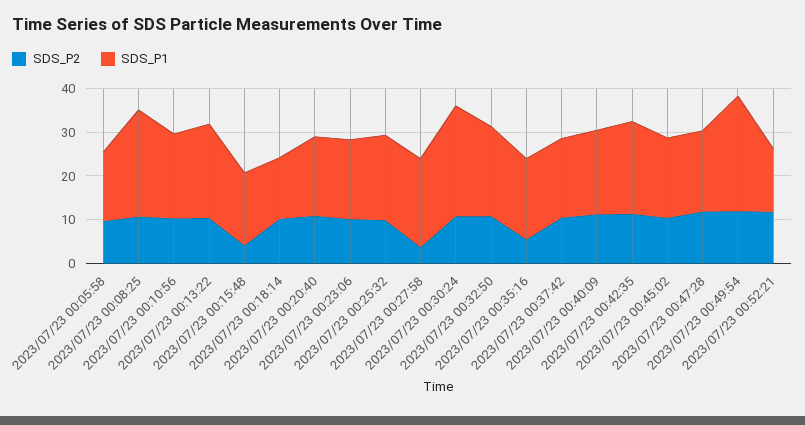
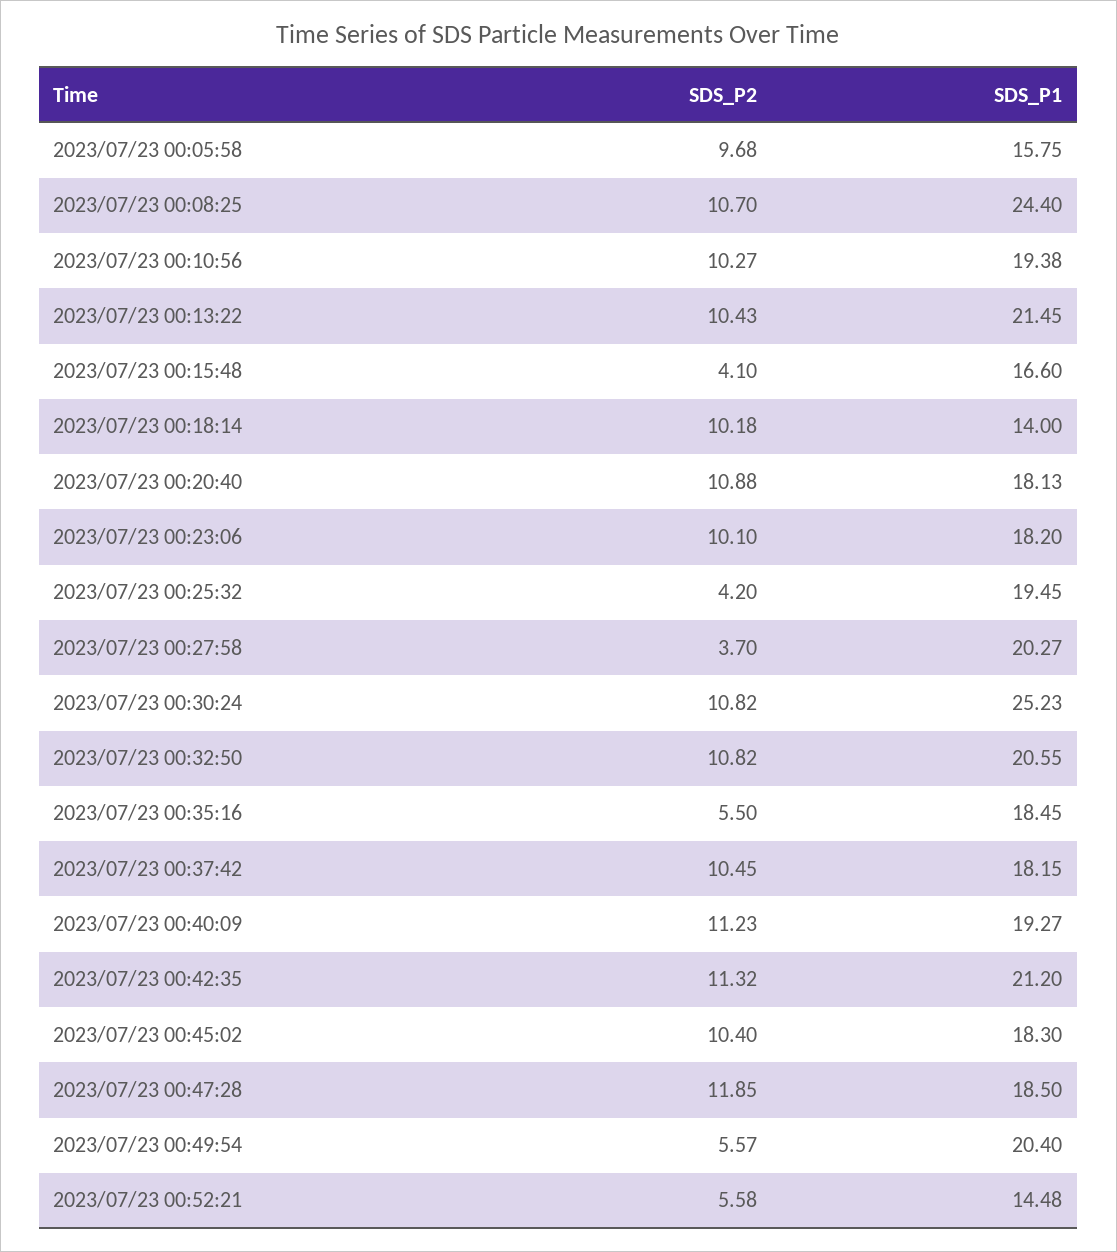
  {
    "SDS_P2": {
      "2023/07/23 00:05:58": 9.68,
      "2023/07/23 00:08:25": 10.7,
      "2023/07/23 00:10:56": 10.27,
      "2023/07/23 00:13:22": 10.43,
      "2023/07/23 00:15:48": 4.1,
      "2023/07/23 00:18:14": 10.18,
      "2023/07/23 00:20:40": 10.88,
      "2023/07/23 00:23:06": 10.1,
-     "2023/07/23 00:25:32": 10,
+     "2023/07/23 00:25:32": 4.2,
      "2023/07/23 00:27:58": 3.7,
      "2023/07/23 00:30:24": 10.82,
      "2023/07/23 00:32:50": 10.82,
      "2023/07/23 00:35:16": 5.5,
      "2023/07/23 00:37:42": 10.45,
      "2023/07/23 00:40:09": 11.23,
      "2023/07/23 00:42:35": 11.32,
      "2023/07/23 00:45:02": 10.4,
      "2023/07/23 00:47:28": 11.85,
-     "2023/07/23 00:49:54": 12,
+     "2023/07/23 00:49:54": 5.57,
-     "2023/07/23 00:52:21": 12
+     "2023/07/23 00:52:21": 5.58
    },
    "SDS_P1": {
      "2023/07/23 00:05:58": 15.75,
      "2023/07/23 00:08:25": 24.4,
      "2023/07/23 00:10:56": 19.38,
      "2023/07/23 00:13:22": 21.45,
      "2023/07/23 00:15:48": 16.6,
      "2023/07/23 00:18:14": 14,
      "2023/07/23 00:20:40": 18.13,
      "2023/07/23 00:23:06": 18.2,
      "2023/07/23 00:25:32": 19.45,
      "2023/07/23 00:27:58": 20.27,
      "2023/07/23 00:30:24": 25.23,
      "2023/07/23 00:32:50": 20.55,
      "2023/07/23 00:35:16": 18.45,
      "2023/07/23 00:37:42": 18.15,
      "2023/07/23 00:40:09": 19.27,
      "2023/07/23 00:42:35": 21.2,
      "2023/07/23 00:45:02": 18.3,
      "2023/07/23 00:47:28": 18.5,
-     "2023/07/23 00:49:54": 26,
+     "2023/07/23 00:49:54": 20.4,
      "2023/07/23 00:52:21": 14.48
    }
  }

